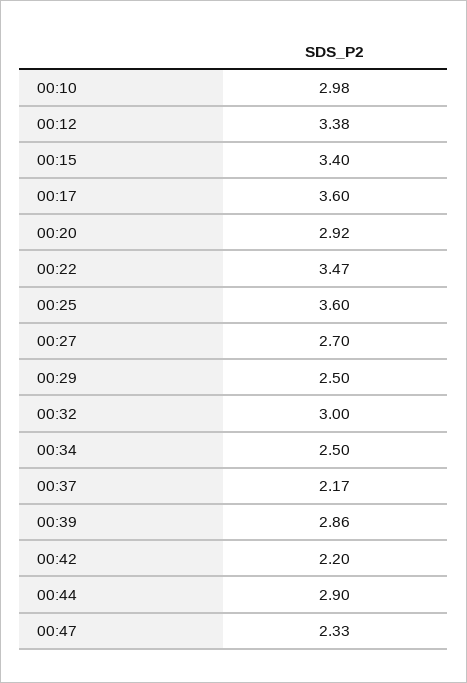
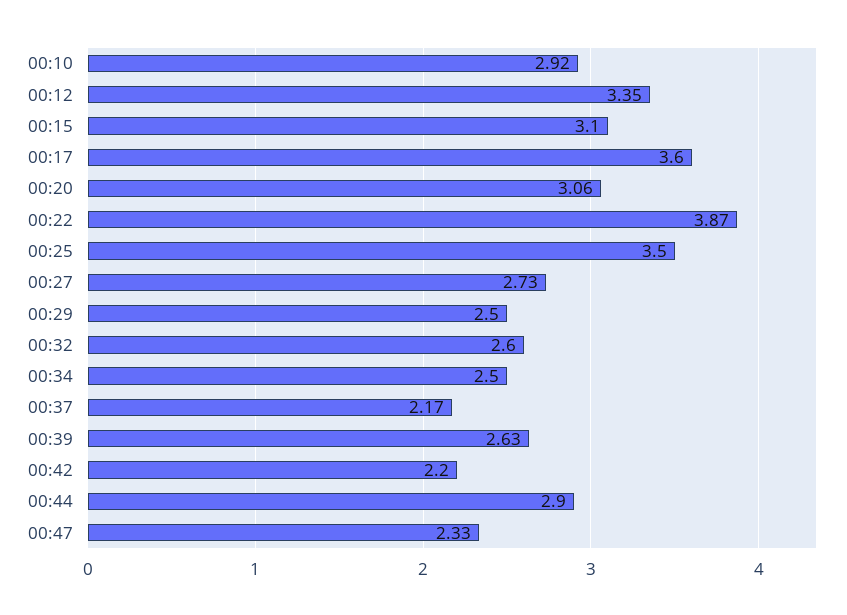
  {
-   "00:10": 2.98,
+   "00:10": 2.92,
-   "00:12": 3.38,
+   "00:12": 3.35,
-   "00:15": 3.4,
+   "00:15": 3.1,
    "00:17": 3.6,
-   "00:20": 2.92,
+   "00:20": 3.06,
-   "00:22": 3.47,
+   "00:22": 3.87,
-   "00:25": 3.6,
+   "00:25": 3.5,
-   "00:27": 2.7,
+   "00:27": 2.73,
    "00:29": 2.5,
-   "00:32": 3,
+   "00:32": 2.6,
    "00:34": 2.5,
    "00:37": 2.17,
-   "00:39": 2.86,
+   "00:39": 2.63,
    "00:42": 2.2,
    "00:44": 2.9,
    "00:47": 2.33
  }

